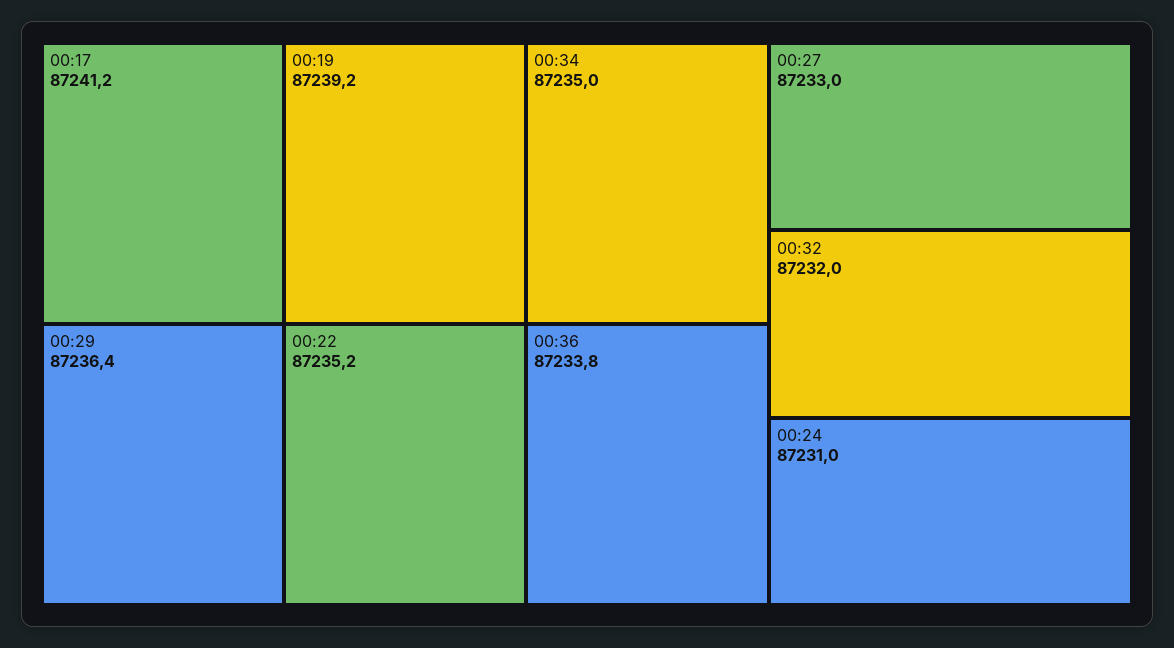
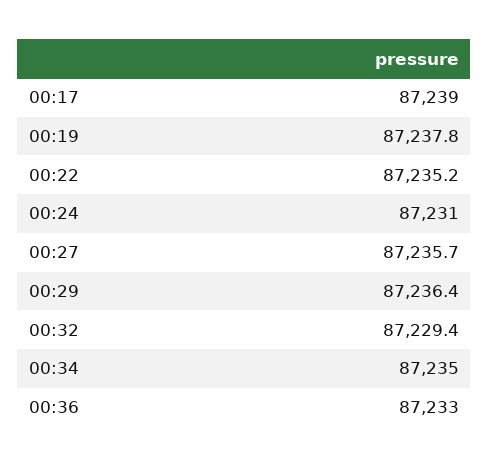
  {
-   "00:17": 87241.2,
+   "00:17": 87239,
-   "00:19": 87239.2,
+   "00:19": 87237.8,
    "00:29": 87236.4,
    "00:22": 87235.2,
    "00:34": 87235,
-   "00:36": 87233.8,
+   "00:36": 87233,
-   "00:27": 87233,
+   "00:27": 87235.7,
-   "00:32": 87232,
+   "00:32": 87229.4,
    "00:24": 87231
  }

